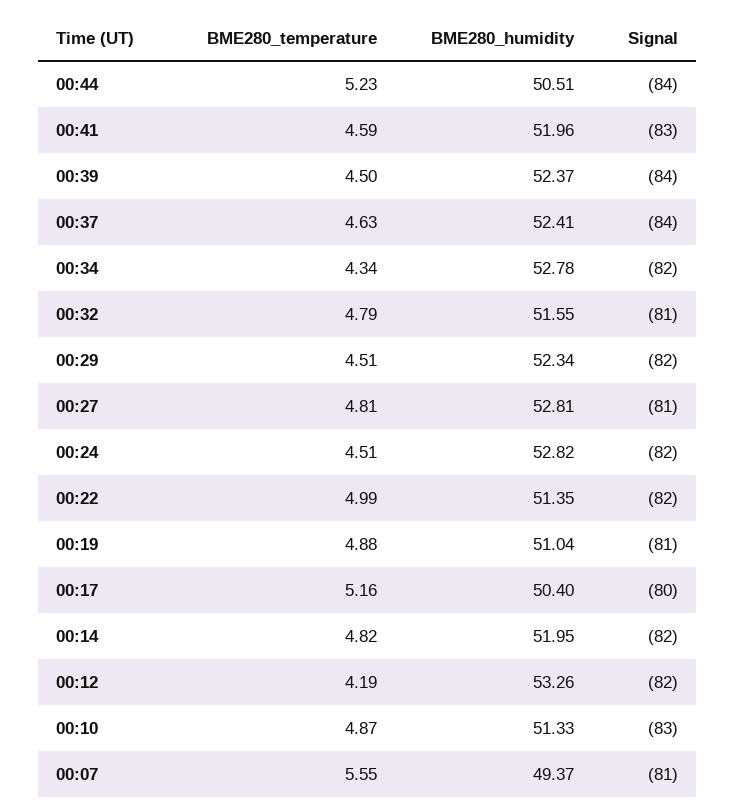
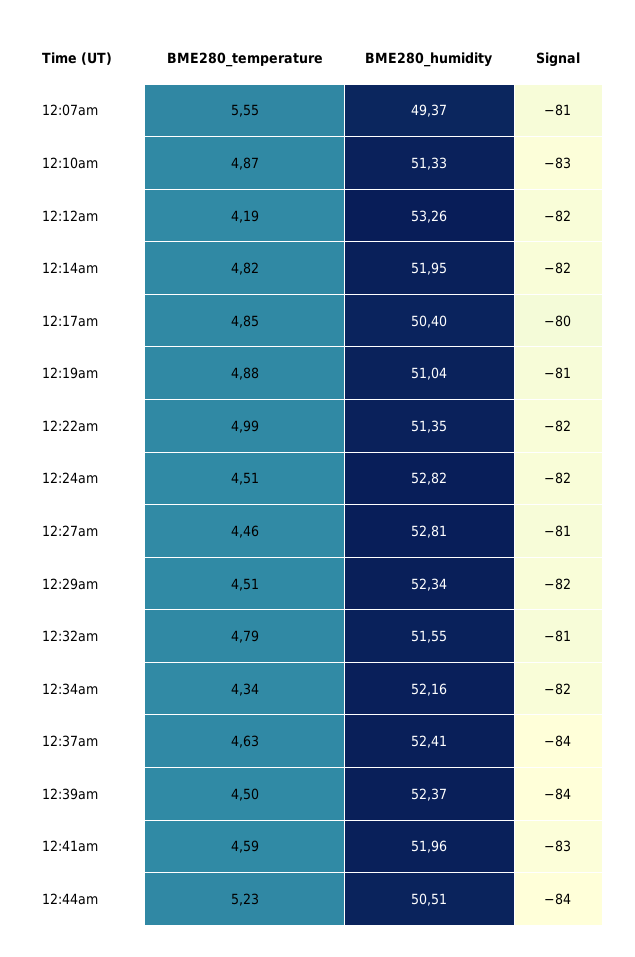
  {
    "BME280_temperature": {
      "00:44": 5.23,
      "00:41": 4.59,
      "00:39": 4.5,
      "00:37": 4.63,
      "00:34": 4.34,
      "00:32": 4.79,
      "00:29": 4.51,
-     "00:27": 4.81,
+     "00:27": 4.46,
      "00:24": 4.51,
      "00:22": 4.99,
      "00:19": 4.88,
-     "00:17": 5.16,
+     "00:17": 4.85,
      "00:14": 4.82,
      "00:12": 4.19,
      "00:10": 4.87,
      "00:07": 5.55
    },
    "BME280_humidity": {
      "00:44": 50.51,
      "00:41": 51.96,
      "00:39": 52.37,
      "00:37": 52.41,
-     "00:34": 52.78,
+     "00:34": 52.16,
      "00:32": 51.55,
      "00:29": 52.34,
      "00:27": 52.81,
      "00:24": 52.82,
      "00:22": 51.35,
      "00:19": 51.04,
      "00:17": 50.4,
      "00:14": 51.95,
      "00:12": 53.26,
      "00:10": 51.33,
      "00:07": 49.37
    },
    "Signal": {
      "00:44": -84,
      "00:41": -83,
      "00:39": -84,
      "00:37": -84,
      "00:34": -82,
      "00:32": -81,
      "00:29": -82,
      "00:27": -81,
      "00:24": -82,
      "00:22": -82,
      "00:19": -81,
      "00:17": -80,
      "00:14": -82,
      "00:12": -82,
      "00:10": -83,
      "00:07": -81
    }
  }

